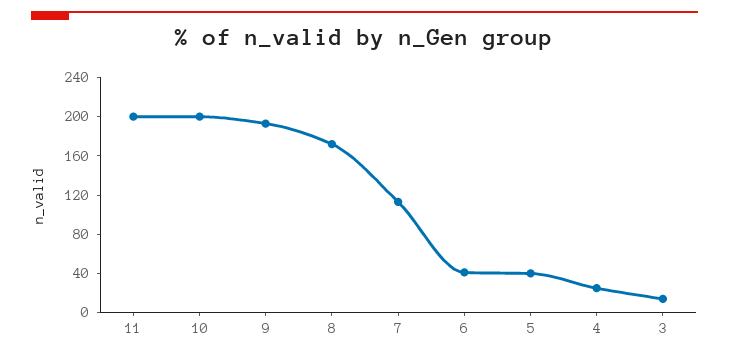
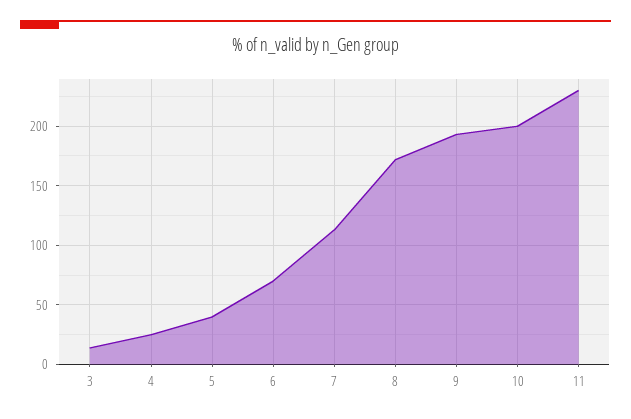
  {
-   "11": 200,
+   "11": 230,
    "10": 200,
    "9": 190,
    "8": 170,
    "7": 110,
-   "6": 40,
+   "6": 70,
    "5": 40,
    "4": 30,
    "3": 10
  }

